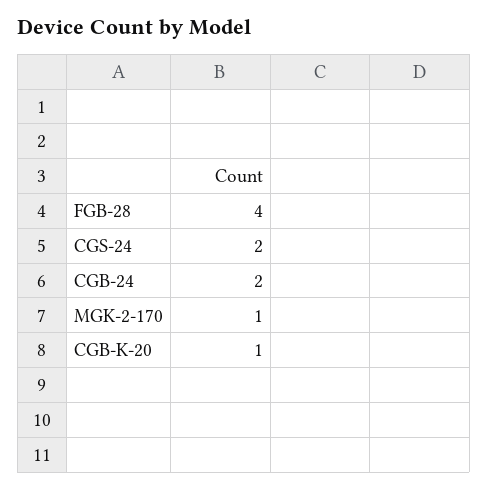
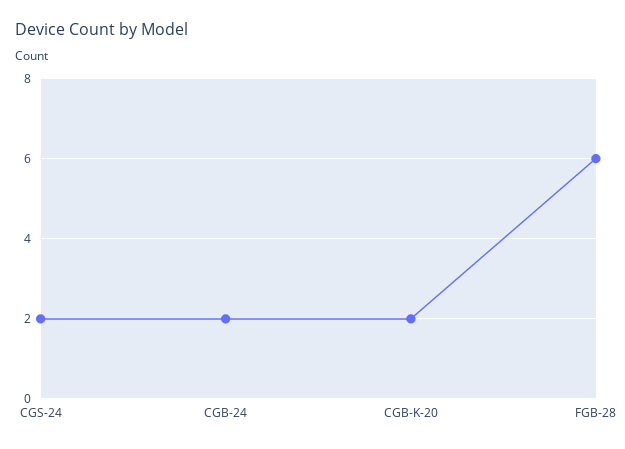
  {
-   "FGB-28": 4,
+   "FGB-28": 6,
    "CGS-24": 2,
    "CGB-24": 2,
-   "MGK-2-170": 1,
-   "CGB-K-20": 1
+   "CGB-K-20": 2
  }

